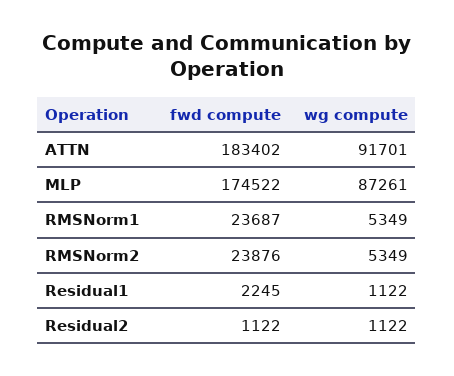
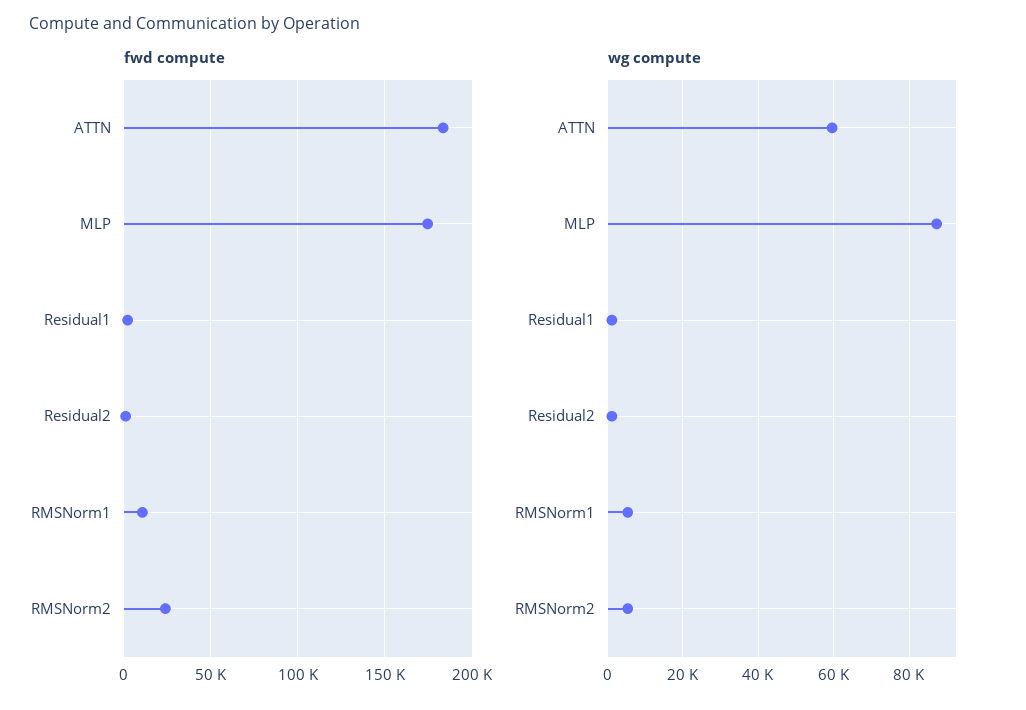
  {
    "fwd compute": {
      "ATTN": 183402,
      "MLP": 174522,
-     "RMSNorm1": 23687,
+     "RMSNorm1": 10000,
      "RMSNorm2": 23876,
      "Residual1": 2245,
      "Residual2": 1122
    },
    "wg compute": {
-     "ATTN": 91701,
+     "ATTN": 60000,
      "MLP": 87261,
      "RMSNorm1": 5349,
      "RMSNorm2": 5349,
      "Residual1": 1122,
      "Residual2": 1122
    }
  }

